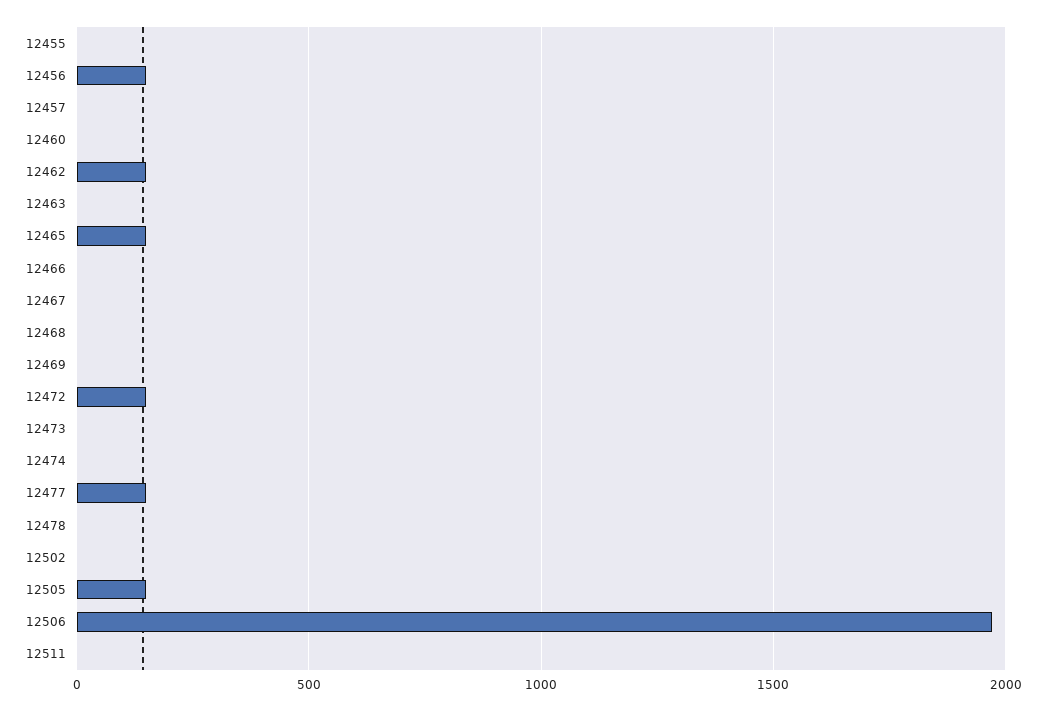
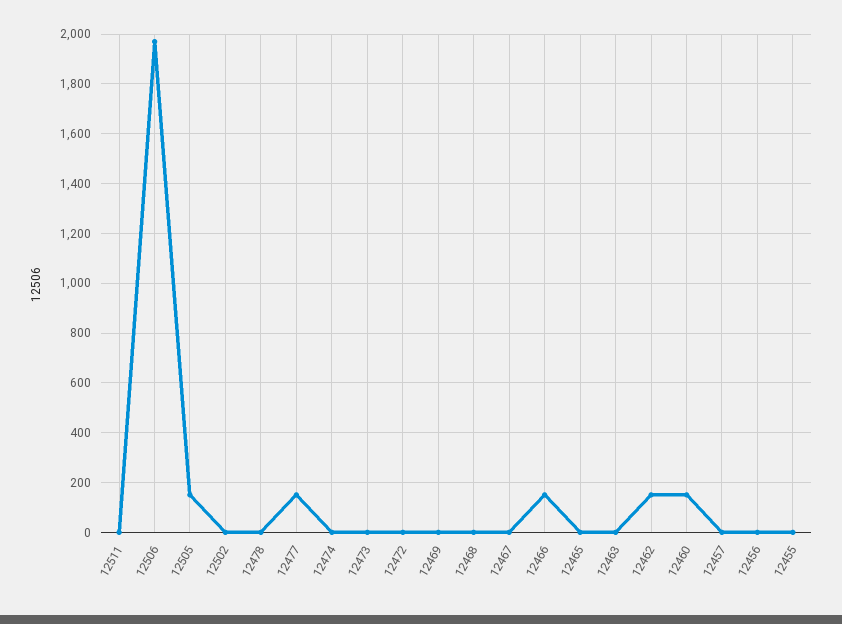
  {
    "12455": 0,
-   "12456": 150,
+   "12456": 0,
    "12457": 0,
-   "12460": 0,
+   "12460": 150,
    "12462": 150,
    "12463": 0,
-   "12465": 150,
+   "12465": 0,
-   "12466": 0,
+   "12466": 150,
    "12467": 0,
    "12468": 0,
    "12469": 0,
-   "12472": 150,
+   "12472": 0,
    "12473": 0,
    "12474": 0,
    "12477": 150,
    "12478": 0,
    "12502": 0,
    "12505": 150,
    "12506": 1975,
    "12511": 0
  }

